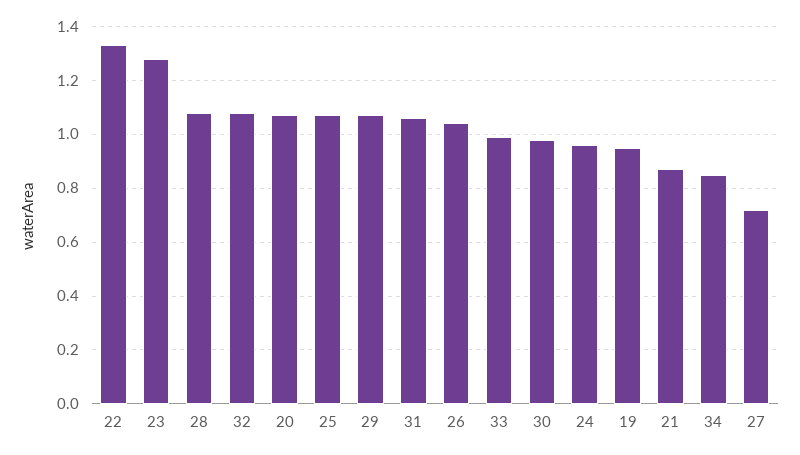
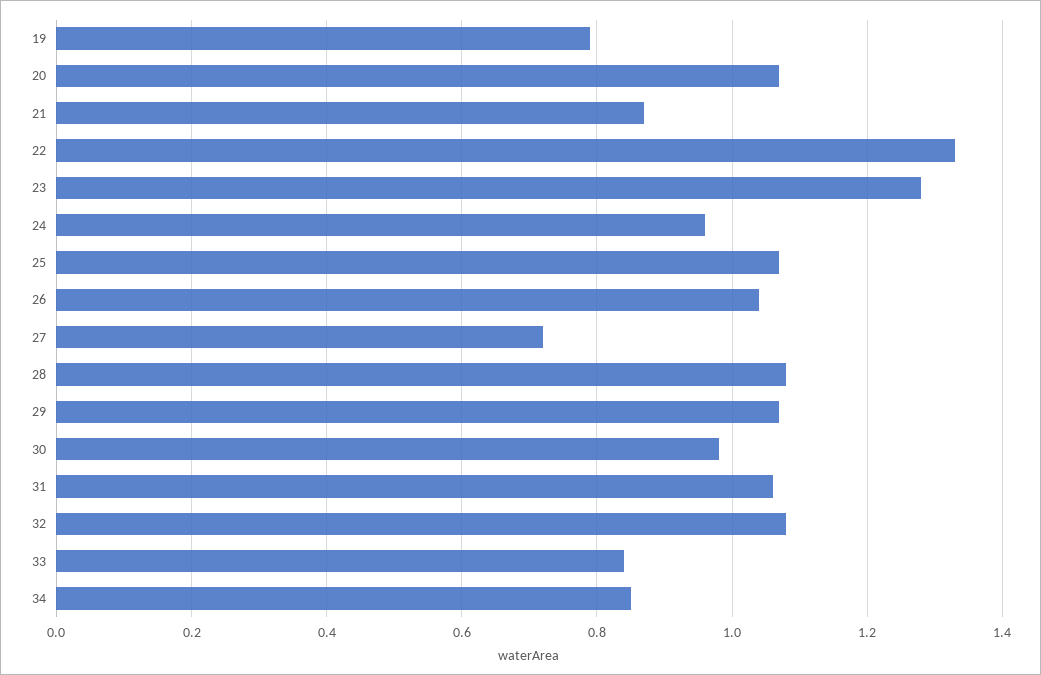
  {
    "22": 1.35,
    "23": 1.3,
    "28": 1.1,
    "32": 1.1,
    "20": 1.05,
    "25": 1.05,
    "29": 1.05,
    "31": 1.05,
    "26": 1.05,
-   "33": 1,
+   "33": 0.85,
    "30": 1,
    "24": 0.95,
-   "19": 0.95,
+   "19": 0.8,
    "21": 0.85,
    "34": 0.85,
    "27": 0.7
  }

